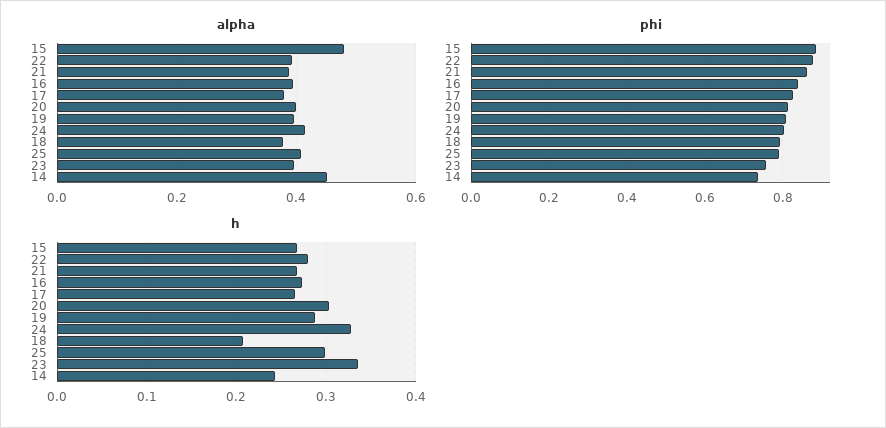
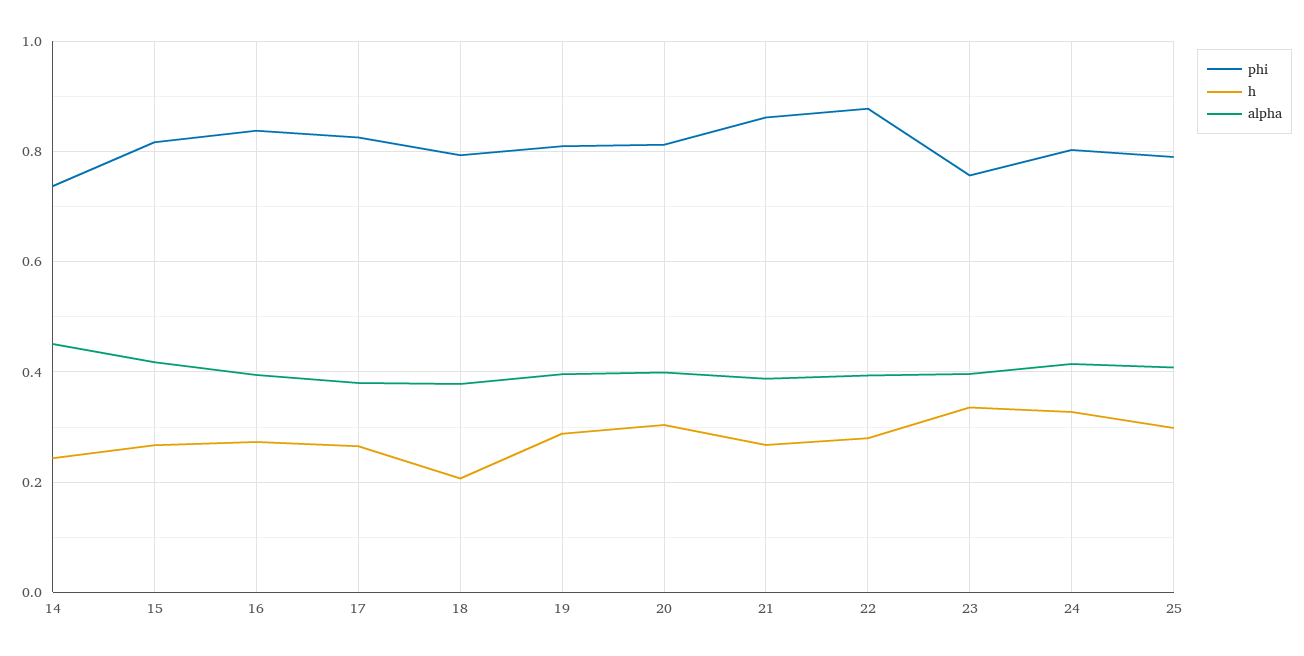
  {
    "alpha": {
-     "15": 0.48,
+     "15": 0.42,
      "22": 0.4,
      "21": 0.38,
      "16": 0.4,
      "17": 0.38,
      "20": 0.4,
      "19": 0.4,
      "24": 0.42,
      "18": 0.38,
      "25": 0.4,
      "23": 0.4,
      "14": 0.46
    },
    "phi": {
-     "15": 0.88,
+     "15": 0.82,
      "22": 0.88,
      "21": 0.86,
      "16": 0.84,
      "17": 0.82,
      "20": 0.82,
      "19": 0.8,
      "24": 0.8,
      "18": 0.8,
      "25": 0.8,
      "23": 0.76,
      "14": 0.74
    },
    "h": {
      "15": 0.27,
      "22": 0.28,
      "21": 0.27,
      "16": 0.27,
      "17": 0.27,
      "20": 0.3,
      "19": 0.29,
      "24": 0.33,
      "18": 0.21,
      "25": 0.3,
      "23": 0.34,
      "14": 0.24
    }
  }

